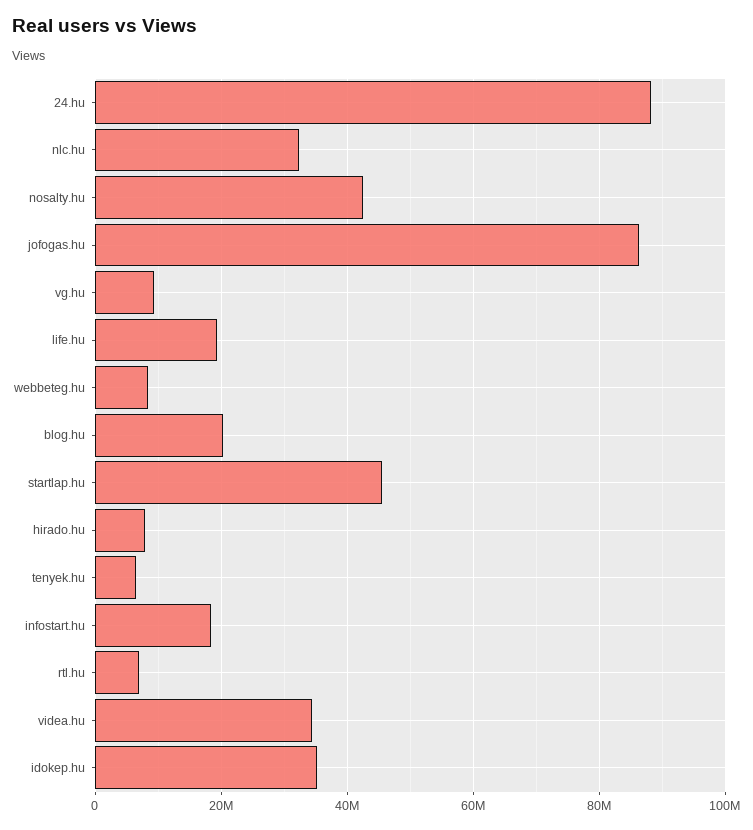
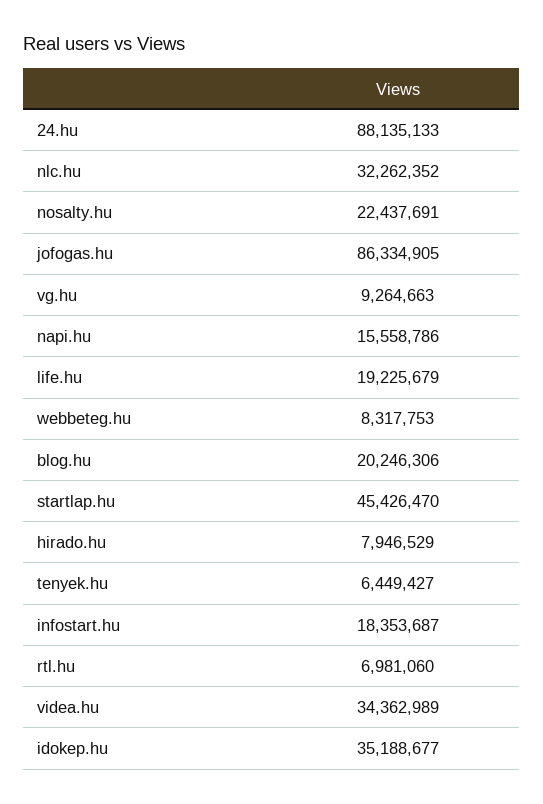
  {
    "24.hu": 88135133,
    "nlc.hu": 32262352,
-   "nosalty.hu": 42000000,
+   "nosalty.hu": 22437691,
    "jofogas.hu": 86334905,
    "vg.hu": 9264663,
    "life.hu": 19225679,
    "webbeteg.hu": 8317753,
    "blog.hu": 20246306,
    "startlap.hu": 45426470,
    "hirado.hu": 7946529,
    "tenyek.hu": 6449427,
    "infostart.hu": 18353687,
    "rtl.hu": 6981060,
    "videa.hu": 34362989,
-   "idokep.hu": 35188677
+   "idokep.hu": 35188677,
+   "napi.hu": 15558786
  }

